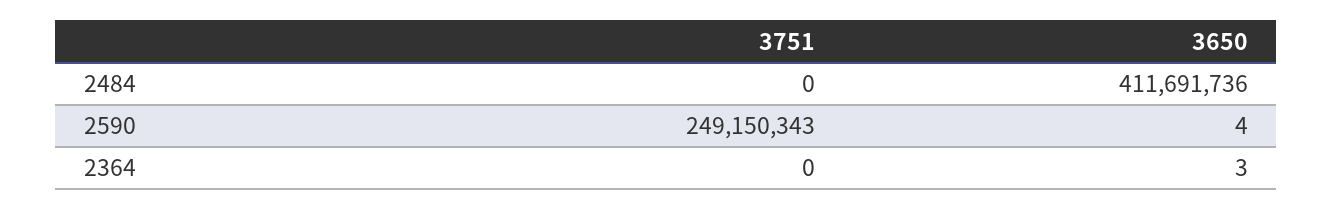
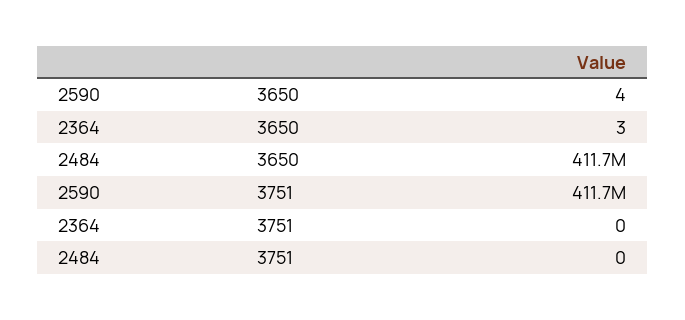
  {
    "3751": {
      "2484": 0,
-     "2590": 249150343,
+     "2590": 411700000,
      "2364": 0
    },
    "3650": {
      "2484": 411691736,
      "2590": 4,
      "2364": 3
    }
  }

